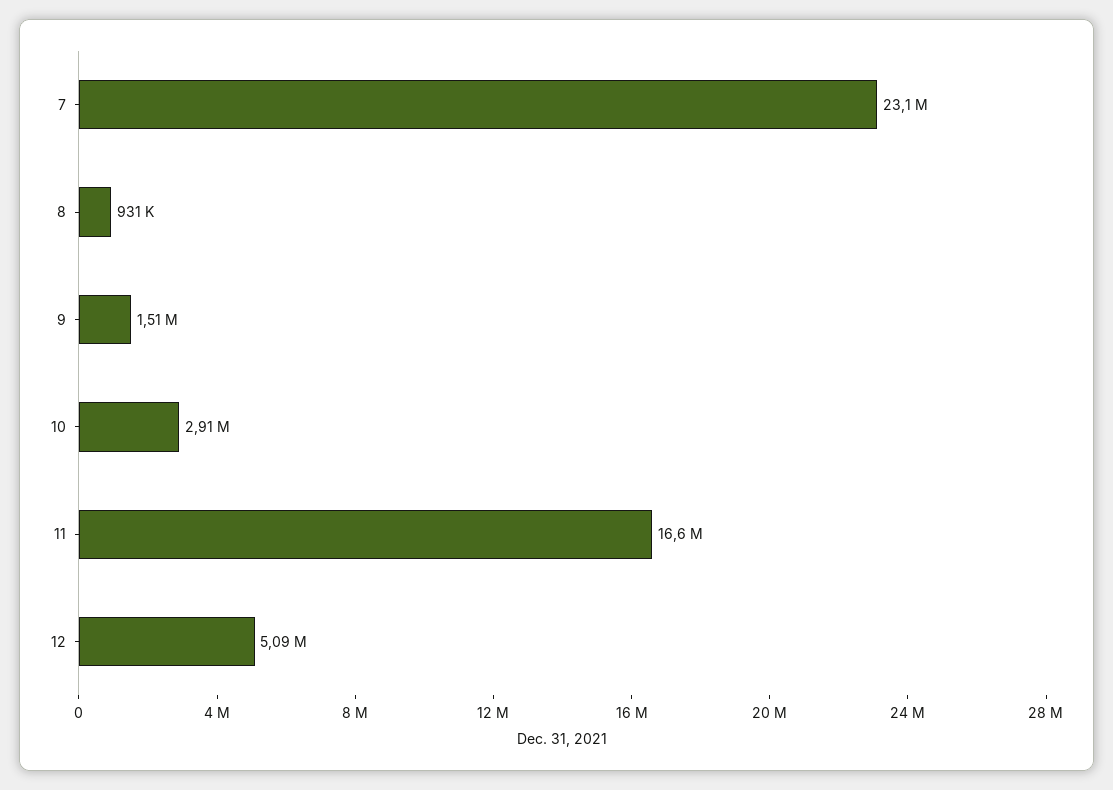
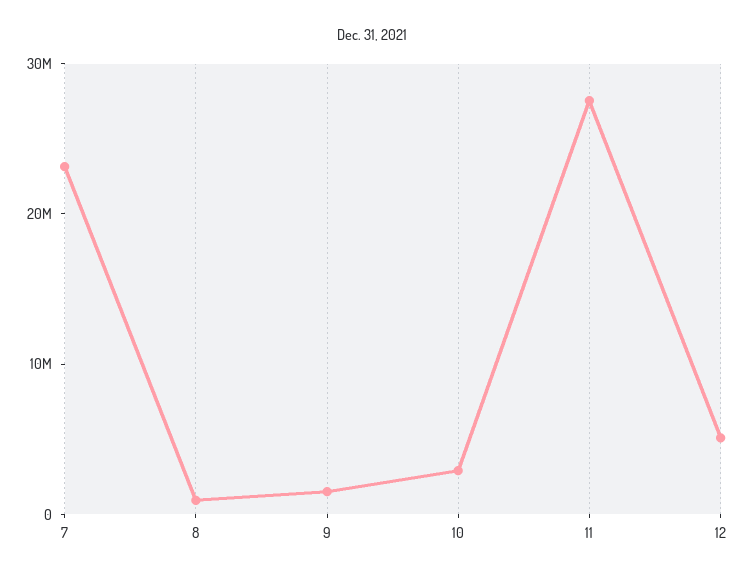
  {
    "7": 23100000,
    "8": 931000,
    "9": 1510000,
    "10": 2910000,
-   "11": 16600000,
+   "11": 28000000,
    "12": 5090000
  }

